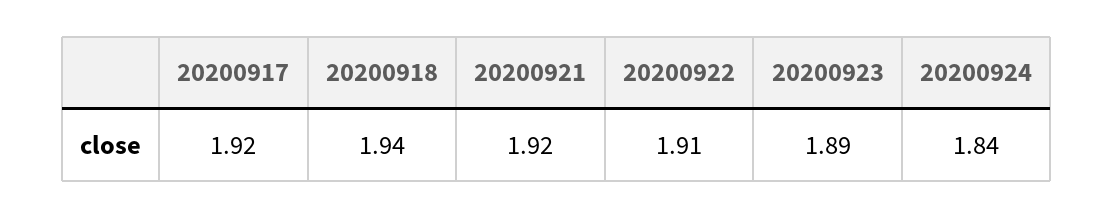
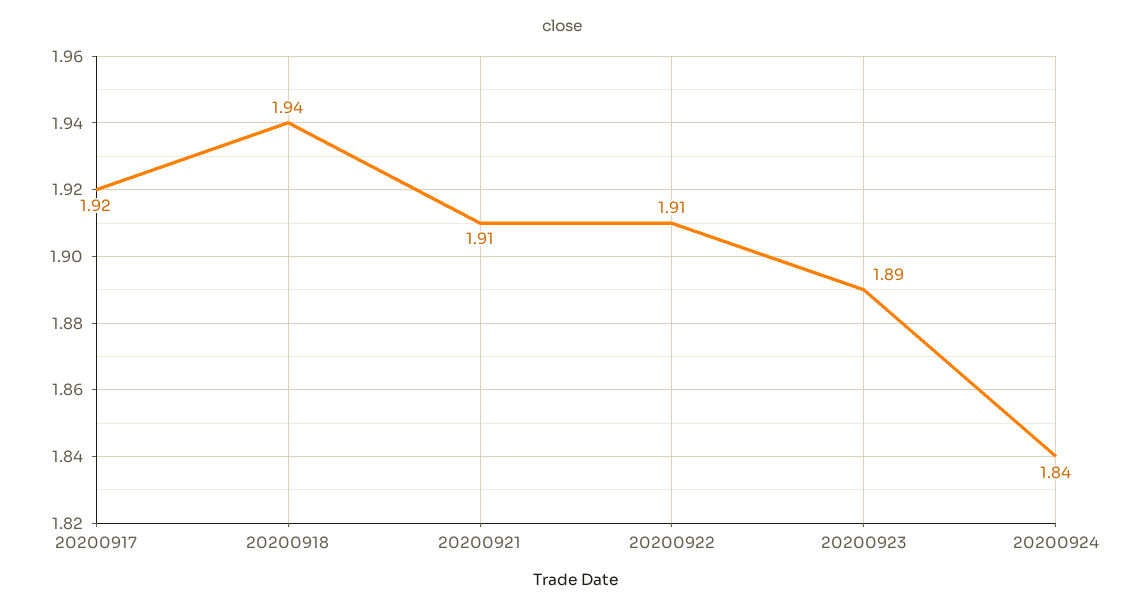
  {
    "20200917": 1.92,
    "20200918": 1.94,
-   "20200921": 1.92,
+   "20200921": 1.91,
    "20200922": 1.91,
    "20200923": 1.89,
    "20200924": 1.84
  }

